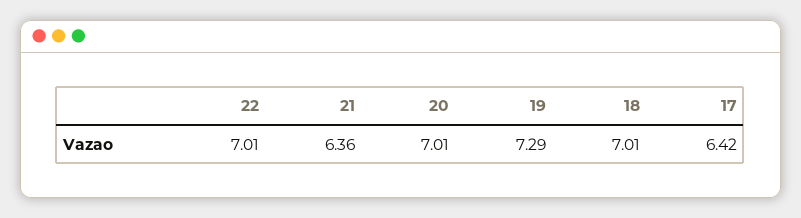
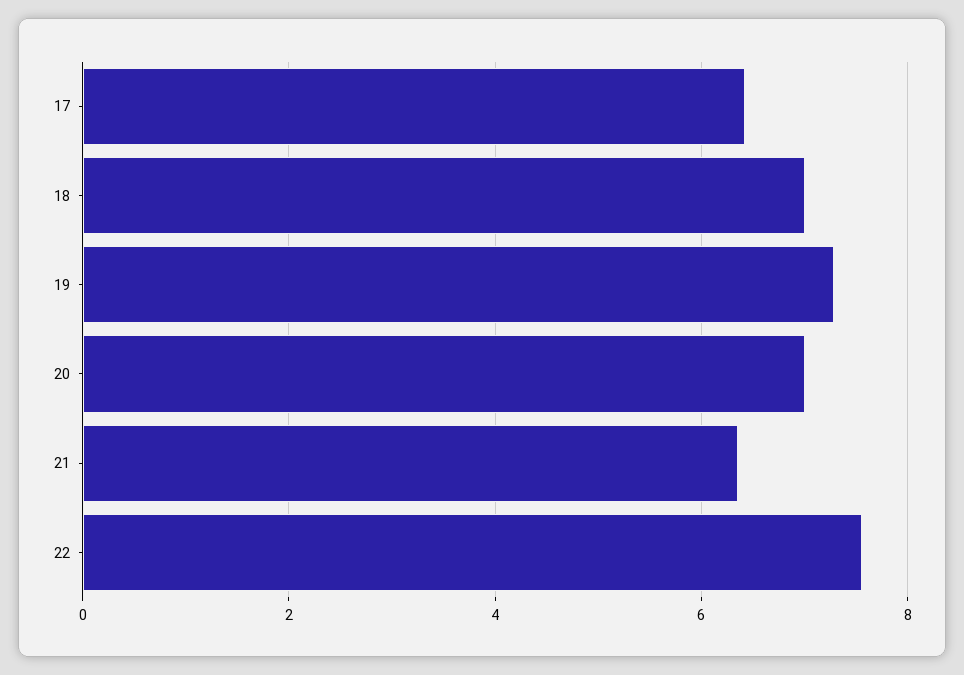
  {
-   "22": 7.01,
+   "22": 7.6,
    "21": 6.36,
    "20": 7.01,
    "19": 7.29,
    "18": 7.01,
    "17": 6.42
  }

